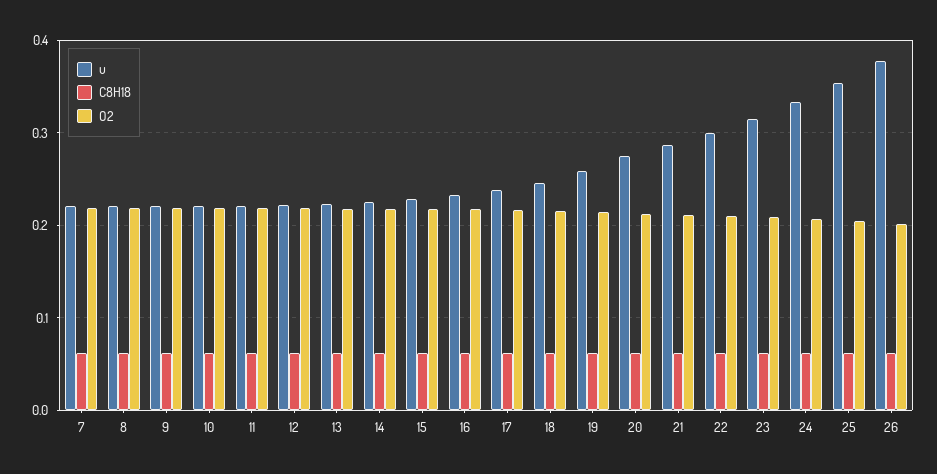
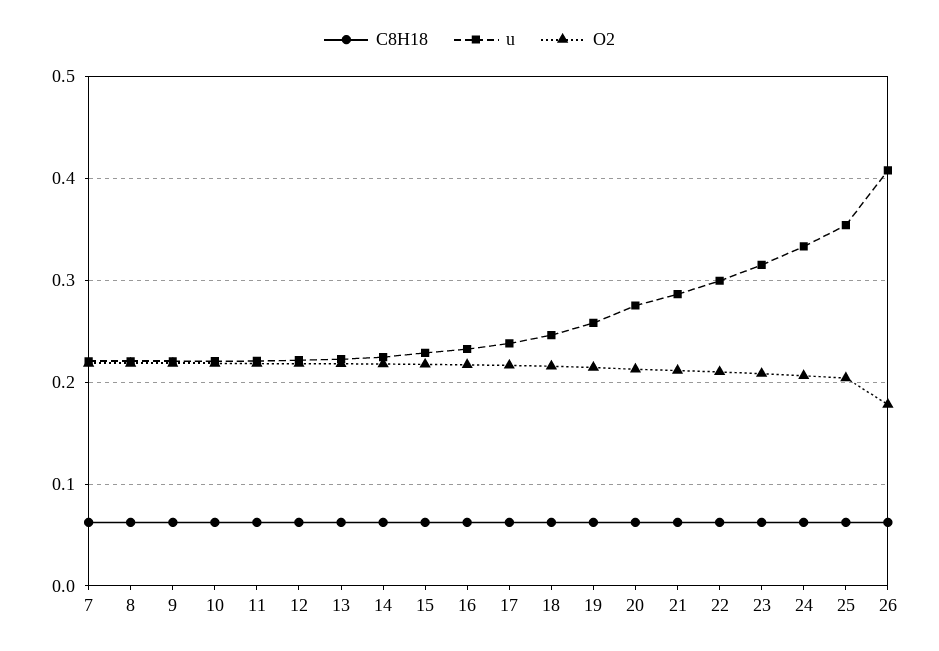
  {
    "u": {
      "7": 0.22,
      "8": 0.22,
      "9": 0.22,
      "10": 0.22,
      "11": 0.22,
      "12": 0.22,
      "13": 0.22,
      "14": 0.22,
      "15": 0.23,
      "16": 0.23,
      "17": 0.24,
      "18": 0.25,
      "19": 0.26,
      "20": 0.28,
      "21": 0.29,
      "22": 0.3,
      "23": 0.32,
      "24": 0.33,
      "25": 0.35,
-     "26": 0.38
+     "26": 0.41
    },
    "C8H18": {
      "7": 0.06,
      "8": 0.06,
      "9": 0.06,
      "10": 0.06,
      "11": 0.06,
      "12": 0.06,
      "13": 0.06,
      "14": 0.06,
      "15": 0.06,
      "16": 0.06,
      "17": 0.06,
      "18": 0.06,
      "19": 0.06,
      "20": 0.06,
      "21": 0.06,
      "22": 0.06,
      "23": 0.06,
      "24": 0.06,
      "25": 0.06,
      "26": 0.06
    },
    "O2": {
      "7": 0.22,
      "8": 0.22,
      "9": 0.22,
      "10": 0.22,
      "11": 0.22,
      "12": 0.22,
      "13": 0.22,
      "14": 0.22,
      "15": 0.22,
      "16": 0.22,
      "17": 0.22,
      "18": 0.22,
      "19": 0.21,
      "20": 0.21,
      "21": 0.21,
      "22": 0.21,
      "23": 0.21,
      "24": 0.21,
      "25": 0.2,
-     "26": 0.2
+     "26": 0.18
    }
  }

